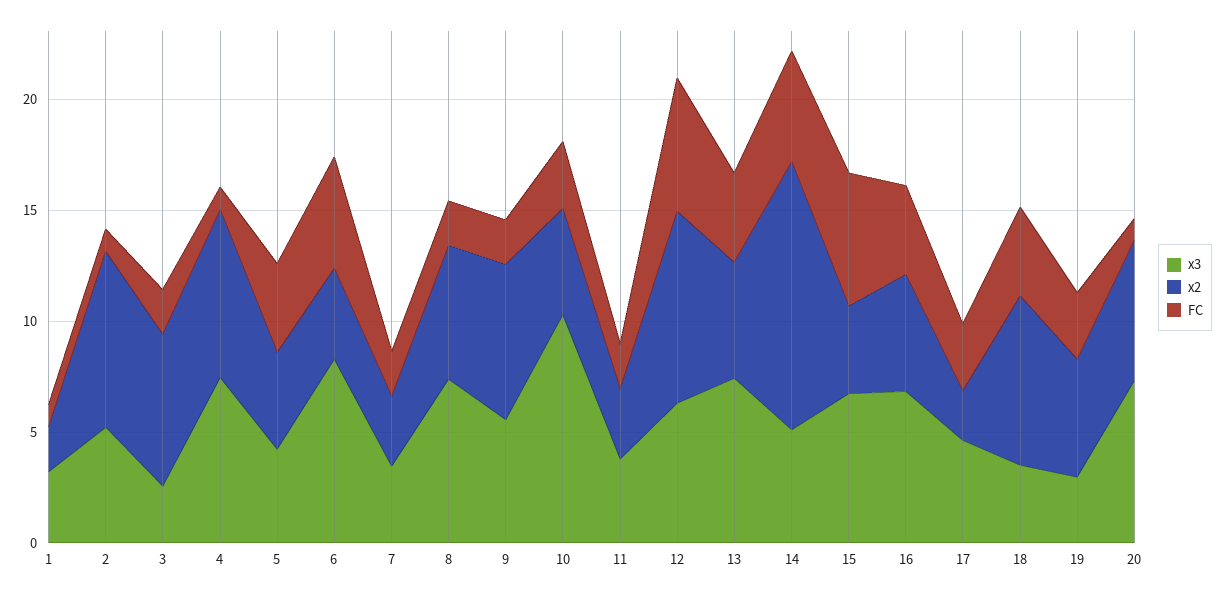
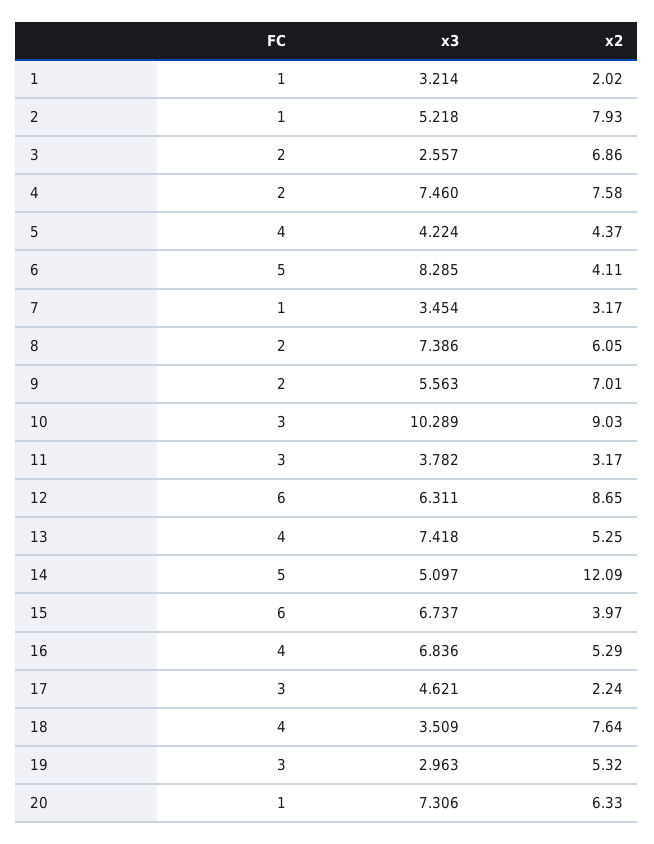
  {
    "x3": {
      "1": 3.214,
      "2": 5.218,
      "3": 2.557,
      "4": 7.46,
      "5": 4.224,
      "6": 8.285,
      "7": 3.454,
      "8": 7.386,
      "9": 5.563,
      "10": 10.289,
      "11": 3.782,
      "12": 6.311,
      "13": 7.418,
      "14": 5.097,
      "15": 6.737,
      "16": 6.836,
      "17": 4.621,
      "18": 3.509,
      "19": 2.963,
      "20": 7.306
    },
    "x2": {
      "1": 2.02,
      "2": 7.93,
      "3": 6.86,
      "4": 7.58,
      "5": 4.37,
      "6": 4.11,
      "7": 3.17,
      "8": 6.05,
      "9": 7.01,
-     "10": 5,
+     "10": 9.03,
      "11": 3.17,
      "12": 8.65,
      "13": 5.25,
      "14": 12.09,
      "15": 3.97,
      "16": 5.29,
      "17": 2.24,
      "18": 7.64,
      "19": 5.32,
      "20": 6.33
    },
    "FC": {
      "1": 1,
      "2": 1,
      "3": 2,
-     "4": 1,
+     "4": 2,
      "5": 4,
      "6": 5,
-     "7": 2,
+     "7": 1,
      "8": 2,
      "9": 2,
      "10": 3,
-     "11": 2,
+     "11": 3,
      "12": 6,
      "13": 4,
      "14": 5,
      "15": 6,
      "16": 4,
      "17": 3,
      "18": 4,
      "19": 3,
      "20": 1
    }
  }

